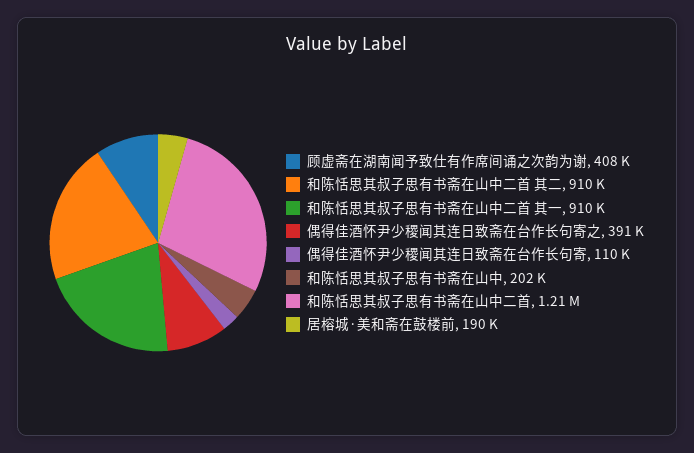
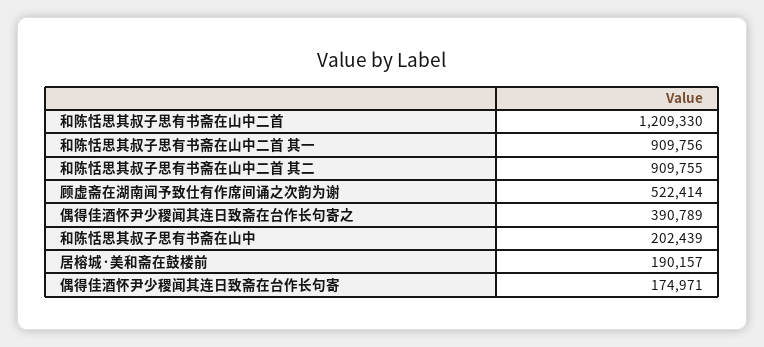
  {
-   "顾虚斋在湖南闻予致仕有作席间诵之次韵为谢": 408000,
+   "顾虚斋在湖南闻予致仕有作席间诵之次韵为谢": 522414,
    "和陈恬思其叔子思有书斋在山中二首 其二": 909755,
    "和陈恬思其叔子思有书斋在山中二首 其一": 909756,
    "偶得佳酒怀尹少稷闻其连日致斋在台作长句寄之": 390789,
-   "偶得佳酒怀尹少稷闻其连日致斋在台作长句寄": 110000,
+   "偶得佳酒怀尹少稷闻其连日致斋在台作长句寄": 174971,
    "和陈恬思其叔子思有书斋在山中": 202439,
    "和陈恬思其叔子思有书斋在山中二首": 1209330,
    "居榕城·美和斋在鼓楼前": 190157
  }

